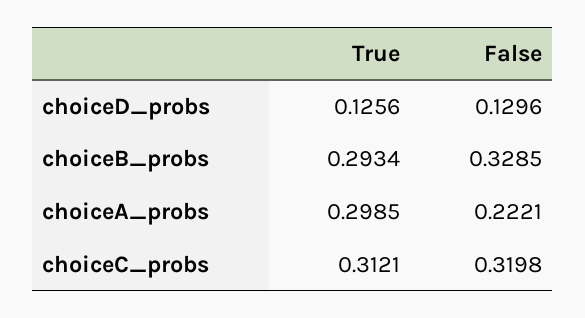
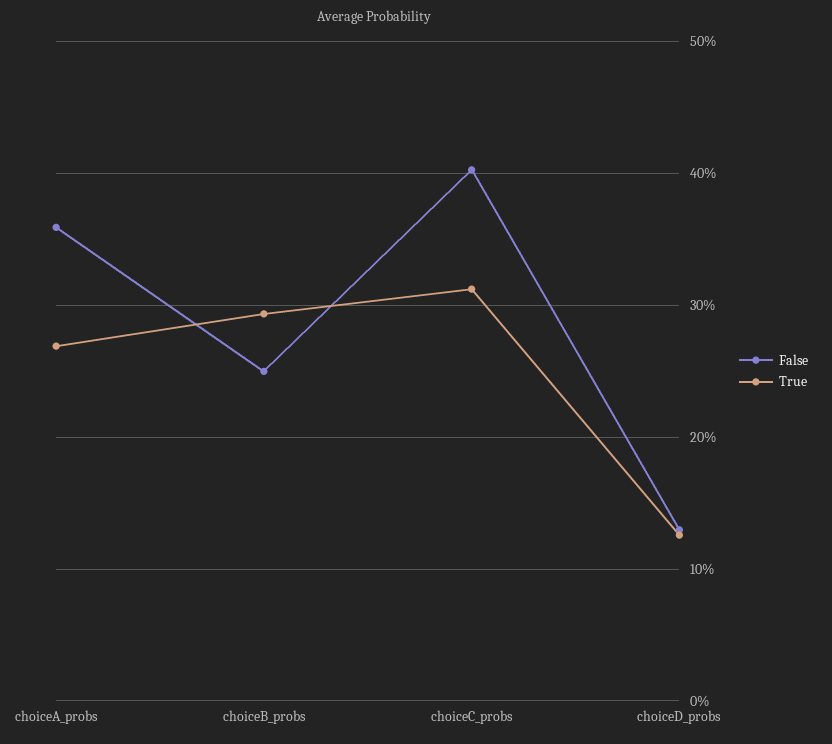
  {
    "True": {
      "choiceD_probs": 0.1256,
      "choiceB_probs": 0.2934,
-     "choiceA_probs": 0.2985,
+     "choiceA_probs": 0.27,
      "choiceC_probs": 0.3121
    },
    "False": {
      "choiceD_probs": 0.1296,
-     "choiceB_probs": 0.3285,
+     "choiceB_probs": 0.25,
-     "choiceA_probs": 0.2221,
+     "choiceA_probs": 0.36,
-     "choiceC_probs": 0.3198
+     "choiceC_probs": 0.4
    }
  }

